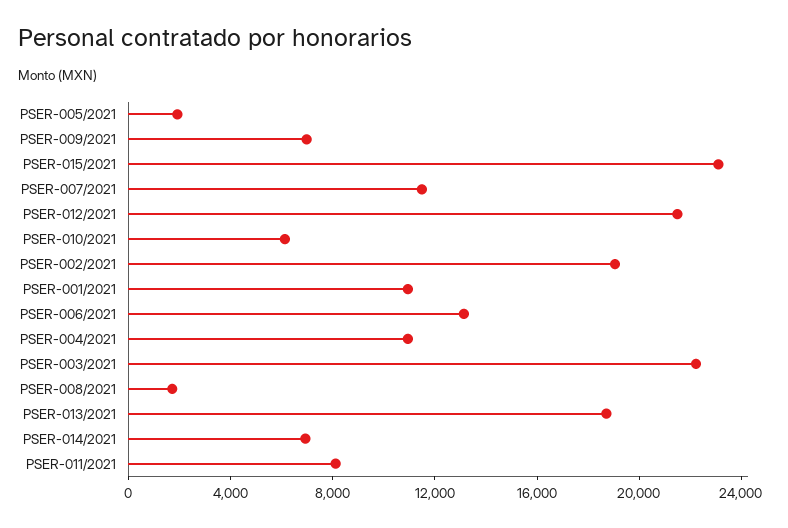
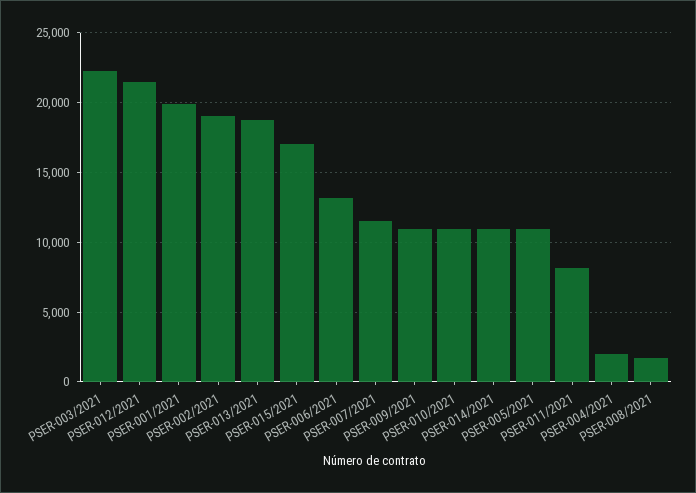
  {
-   "PSER-005/2021": 2000,
+   "PSER-005/2021": 11000,
-   "PSER-009/2021": 7000,
+   "PSER-009/2021": 11000,
-   "PSER-015/2021": 23000,
+   "PSER-015/2021": 17000,
    "PSER-007/2021": 11500,
    "PSER-012/2021": 21500,
-   "PSER-010/2021": 6000,
+   "PSER-010/2021": 11000,
    "PSER-002/2021": 19000,
-   "PSER-001/2021": 11000,
+   "PSER-001/2021": 20000,
    "PSER-006/2021": 13000,
-   "PSER-004/2021": 11000,
+   "PSER-004/2021": 2000,
    "PSER-003/2021": 22000,
    "PSER-008/2021": 1500,
    "PSER-013/2021": 18500,
-   "PSER-014/2021": 7000,
+   "PSER-014/2021": 11000,
    "PSER-011/2021": 8000
  }

